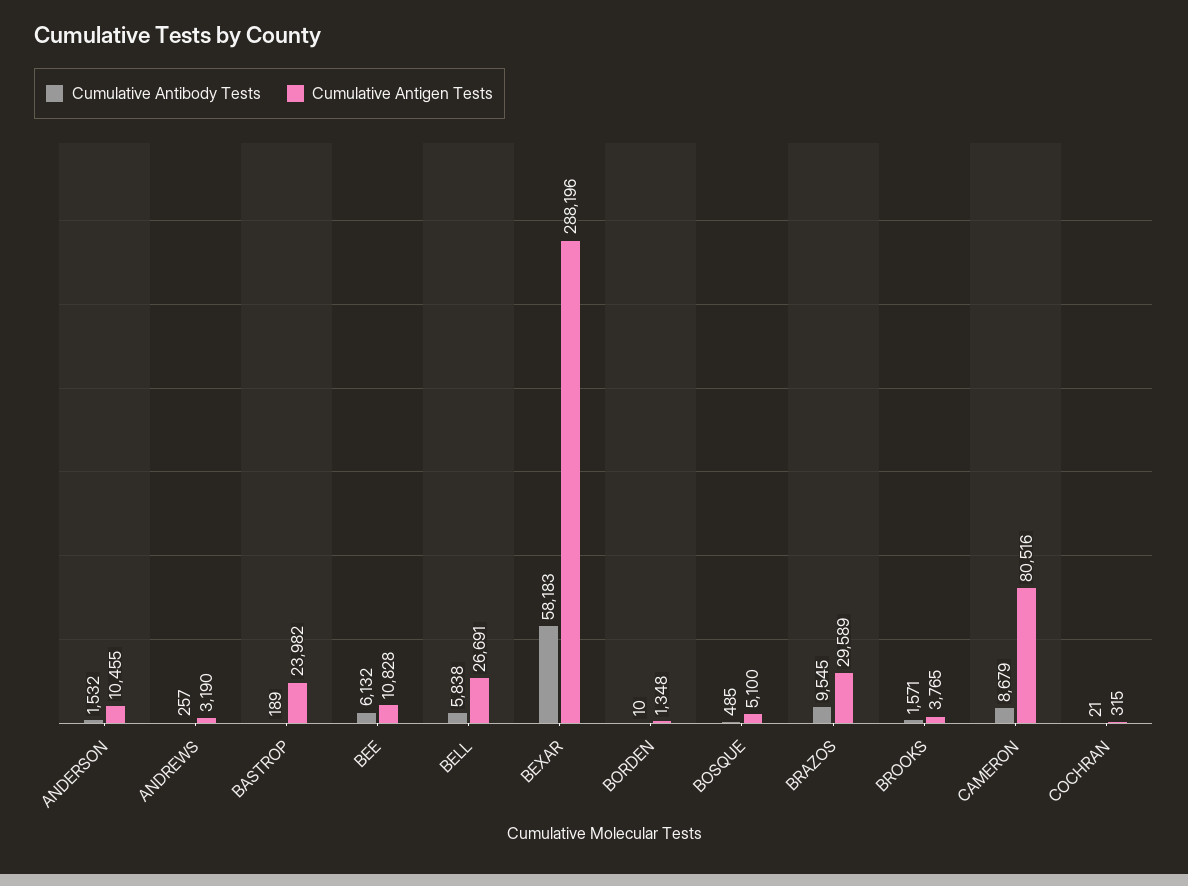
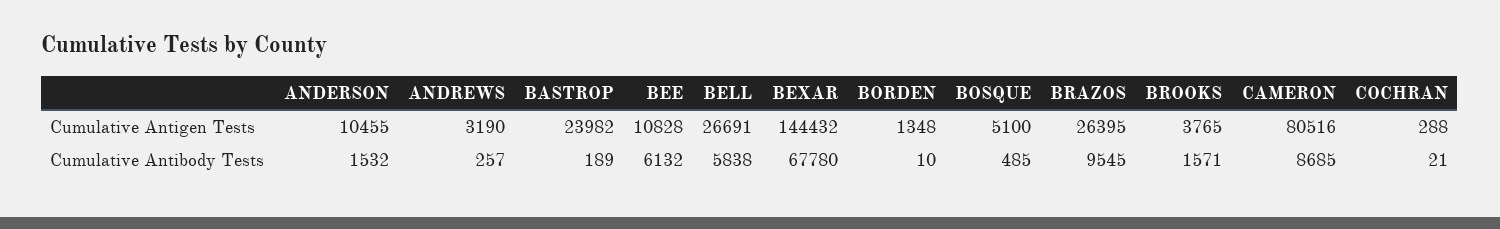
  {
    "Cumulative Antibody Tests": {
      "ANDERSON": 1532,
      "ANDREWS": 257,
      "BASTROP": 189,
      "BEE": 6132,
      "BELL": 5838,
-     "BEXAR": 58183,
+     "BEXAR": 67780,
      "BORDEN": 10,
      "BOSQUE": 485,
      "BRAZOS": 9545,
      "BROOKS": 1571,
-     "CAMERON": 8679,
+     "CAMERON": 8685,
      "COCHRAN": 21
    },
    "Cumulative Antigen Tests": {
      "ANDERSON": 10455,
      "ANDREWS": 3190,
      "BASTROP": 23982,
      "BEE": 10828,
      "BELL": 26691,
-     "BEXAR": 288196,
+     "BEXAR": 144432,
      "BORDEN": 1348,
      "BOSQUE": 5100,
-     "BRAZOS": 29589,
+     "BRAZOS": 26395,
      "BROOKS": 3765,
      "CAMERON": 80516,
-     "COCHRAN": 315
+     "COCHRAN": 288
    }
  }

